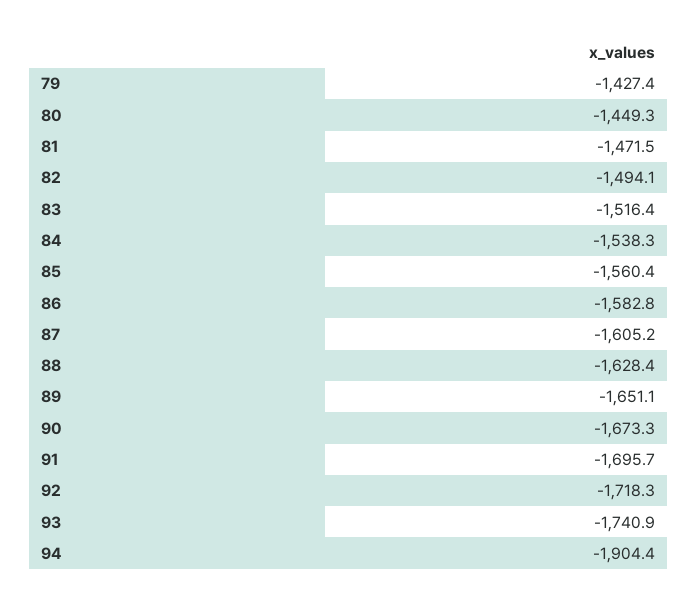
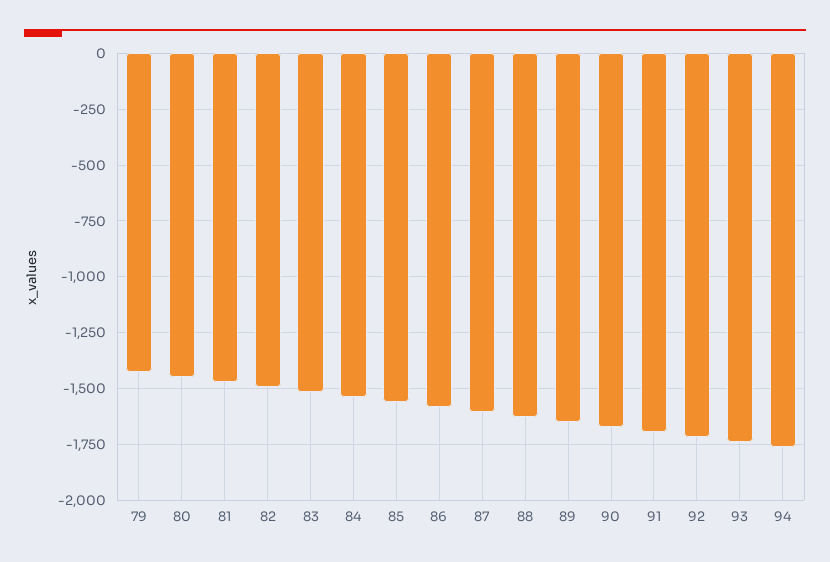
  {
    "79": -1427.4,
    "80": -1449.3,
    "81": -1471.5,
    "82": -1494.1,
    "83": -1516.4,
    "84": -1538.3,
    "85": -1560.4,
    "86": -1582.8,
    "87": -1605.2,
    "88": -1628.4,
    "89": -1651.1,
    "90": -1673.3,
    "91": -1695.7,
    "92": -1718.3,
    "93": -1740.9,
-   "94": -1904.4
+   "94": -1750
  }

